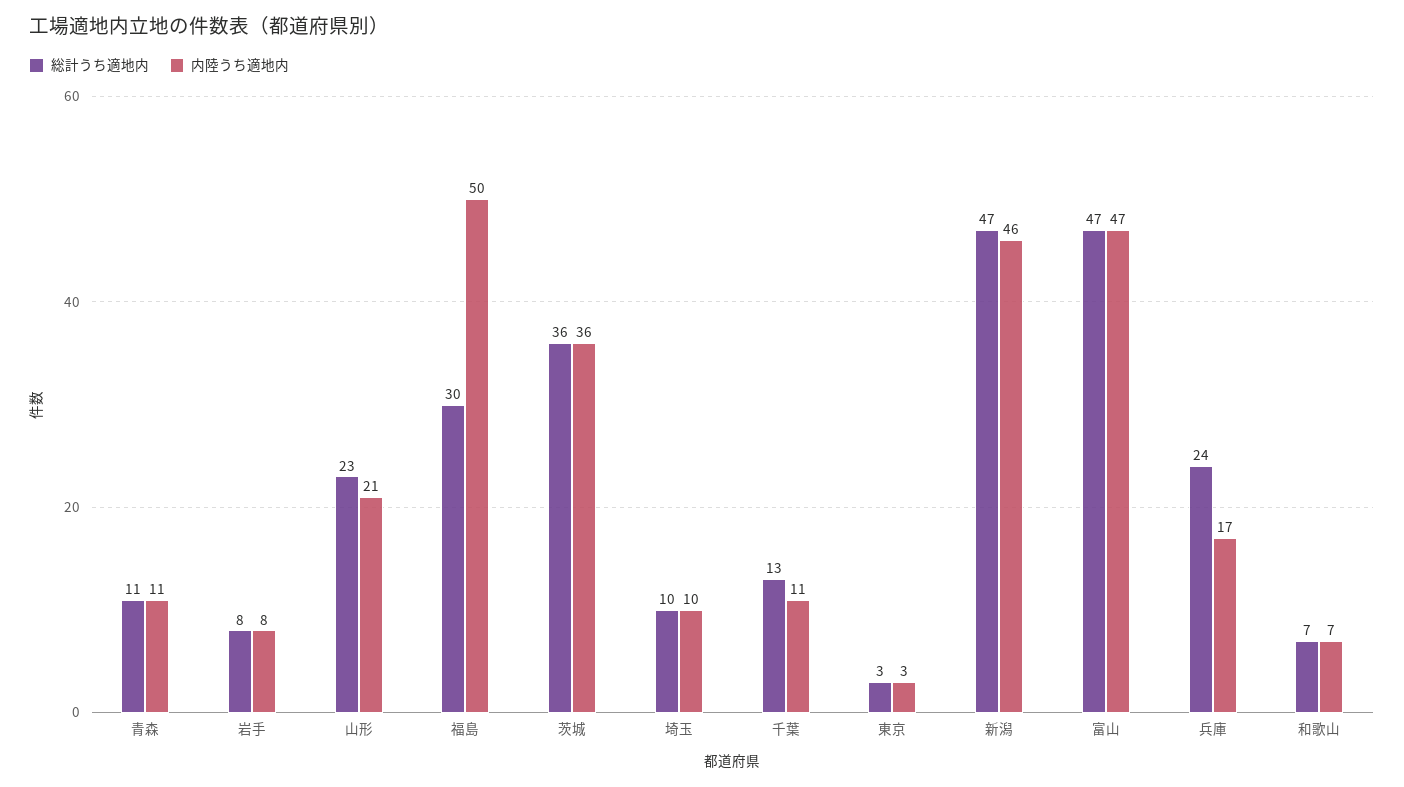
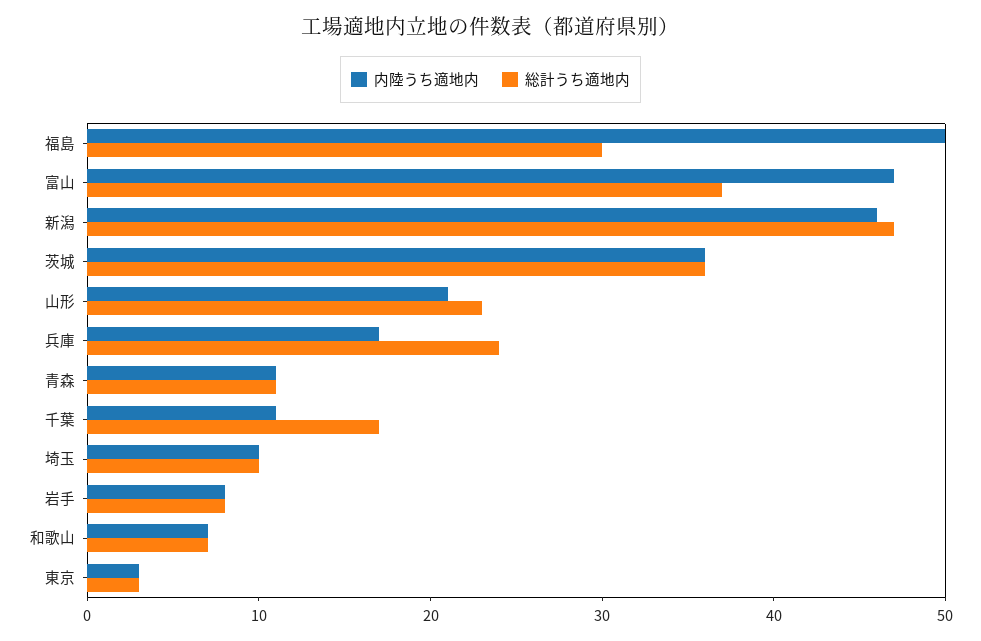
  {
    "総計うち適地内": {
      "青森": 11,
      "岩手": 8,
      "山形": 23,
      "福島": 30,
      "茨城": 36,
      "埼玉": 10,
-     "千葉": 13,
+     "千葉": 17,
      "東京": 3,
      "新潟": 47,
-     "富山": 47,
+     "富山": 37,
      "兵庫": 24,
      "和歌山": 7
    },
    "内陸うち適地内": {
      "青森": 11,
      "岩手": 8,
      "山形": 21,
      "福島": 50,
      "茨城": 36,
      "埼玉": 10,
      "千葉": 11,
      "東京": 3,
      "新潟": 46,
      "富山": 47,
      "兵庫": 17,
      "和歌山": 7
    }
  }

